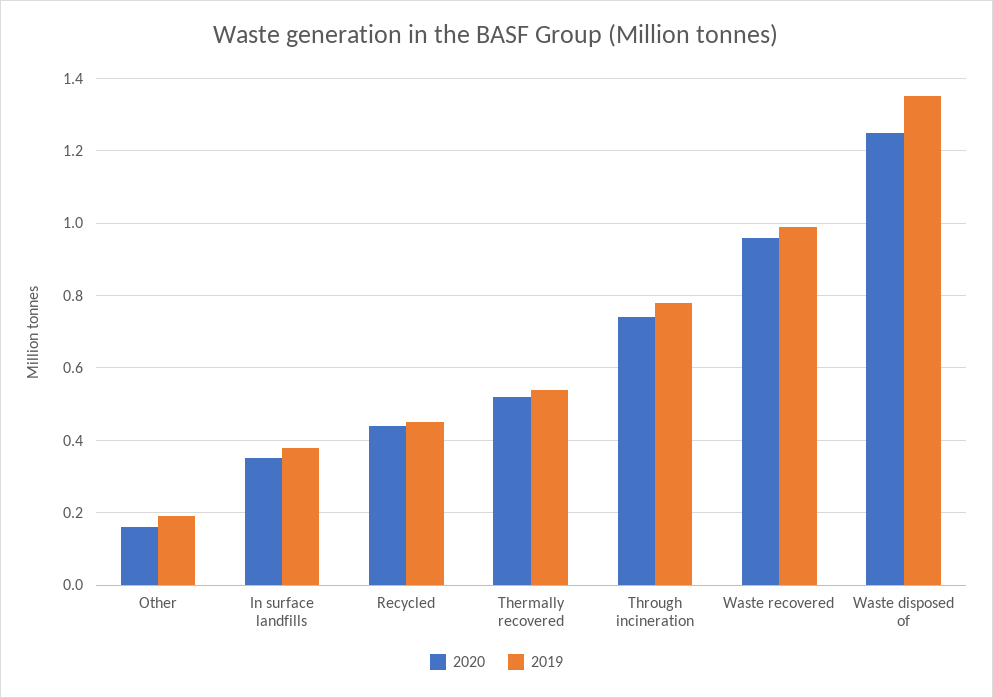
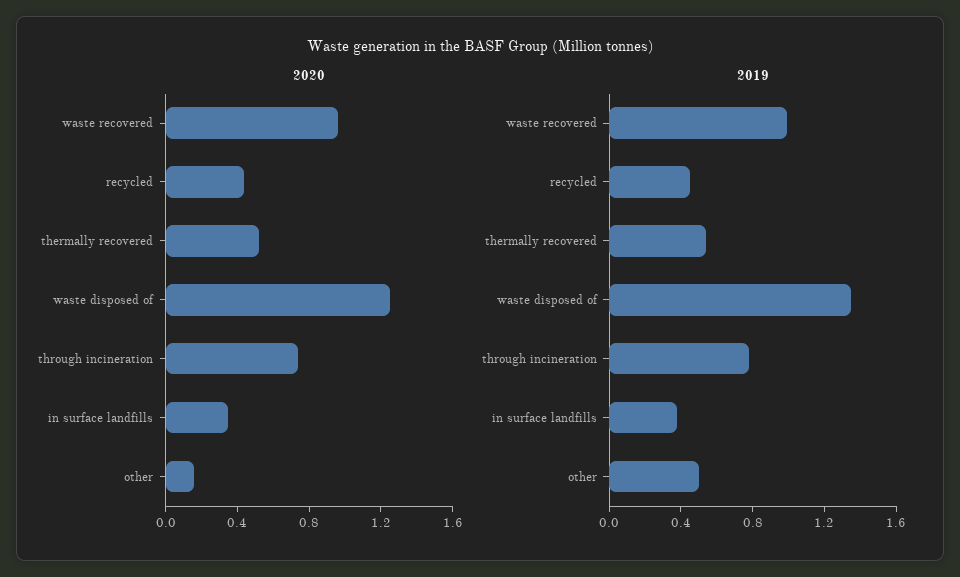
  {
    "2020": {
      "Other": 0.15,
      "In surface landfills": 0.35,
      "Recycled": 0.45,
      "Thermally recovered": 0.5,
      "Through incineration": 0.75,
      "Waste recovered": 0.95,
      "Waste disposed of": 1.25
    },
    "2019": {
-     "Other": 0.2,
+     "Other": 0.5,
      "In surface landfills": 0.4,
      "Recycled": 0.45,
      "Thermally recovered": 0.55,
      "Through incineration": 0.8,
      "Waste recovered": 1,
      "Waste disposed of": 1.35
    }
  }

